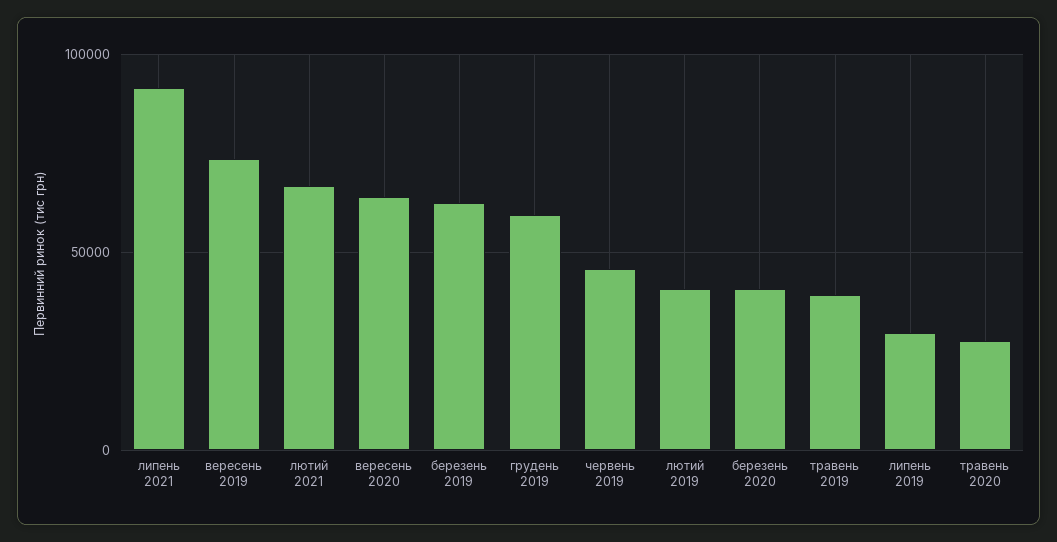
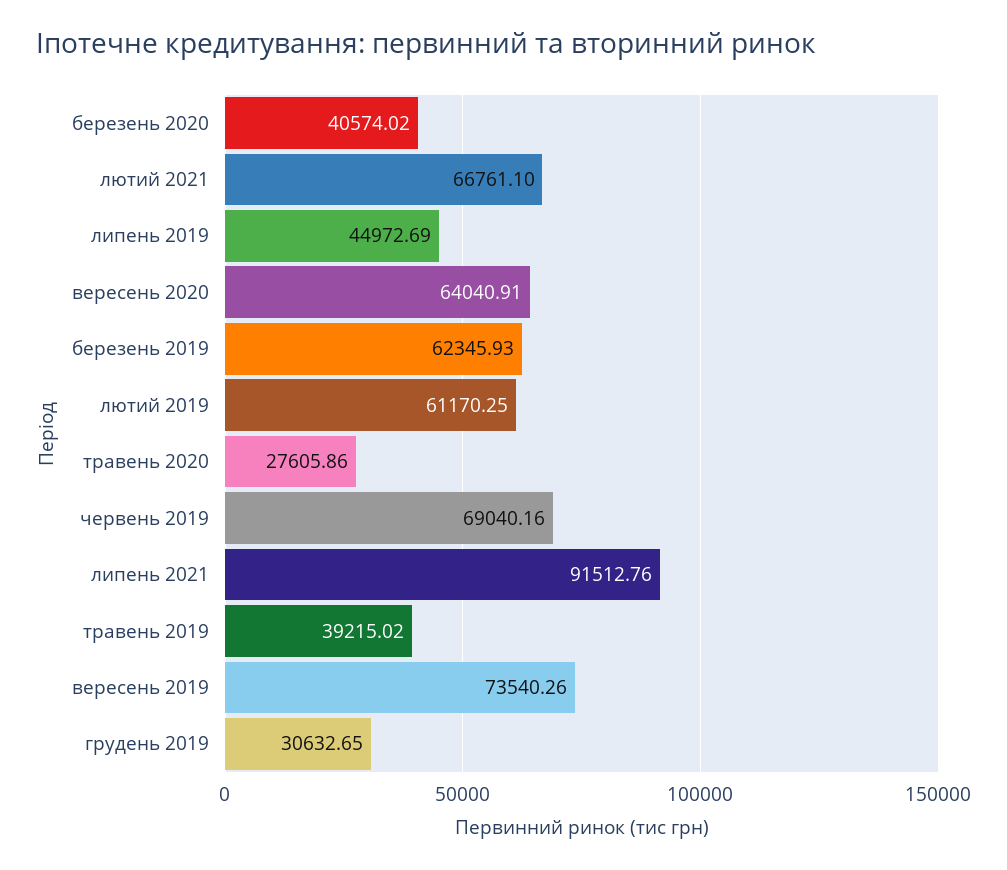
  {
    "липень 2021": 91512.76,
    "вересень 2019": 73540.26,
    "лютий 2021": 66761.1,
    "вересень 2020": 64040.91,
    "березень 2019": 62345.93,
-   "грудень 2019": 60000,
+   "грудень 2019": 30632.65,
-   "червень 2019": 45000,
+   "червень 2019": 69040.16,
-   "лютий 2019": 40000,
+   "лютий 2019": 61170.25,
    "березень 2020": 40574.02,
    "травень 2019": 39215.02,
-   "липень 2019": 30000,
+   "липень 2019": 44972.69,
    "травень 2020": 27605.86
  }

